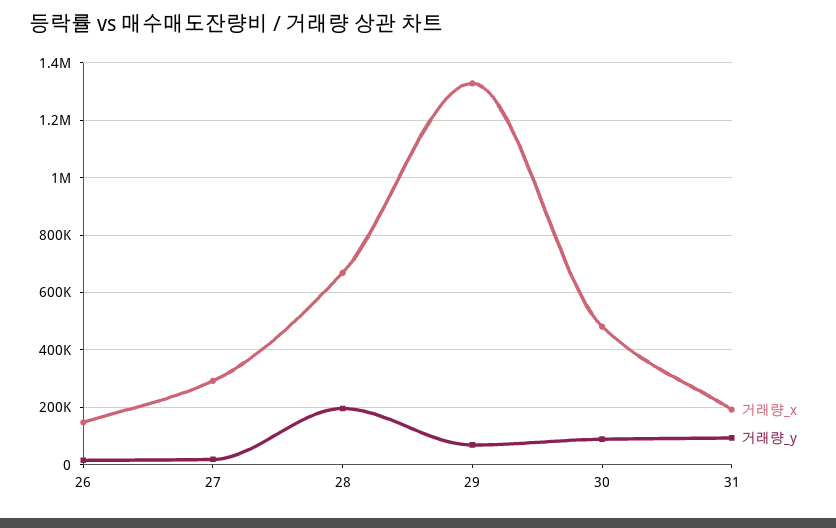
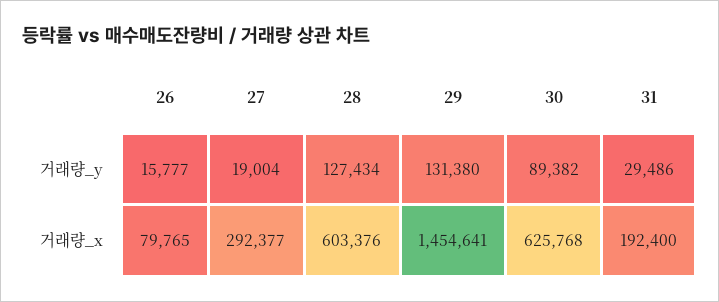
  {
    "거래량_x": {
-     "26": 150000,
+     "26": 79765,
      "27": 292377,
-     "28": 675000,
+     "28": 603376,
-     "29": 1325000,
+     "29": 1454641,
-     "30": 475000,
+     "30": 625768,
      "31": 192400
    },
    "거래량_y": {
      "26": 15777,
      "27": 19004,
-     "28": 200000,
+     "28": 127434,
-     "29": 75000,
+     "29": 131380,
      "30": 89382,
-     "31": 100000
+     "31": 29486
    }
  }

